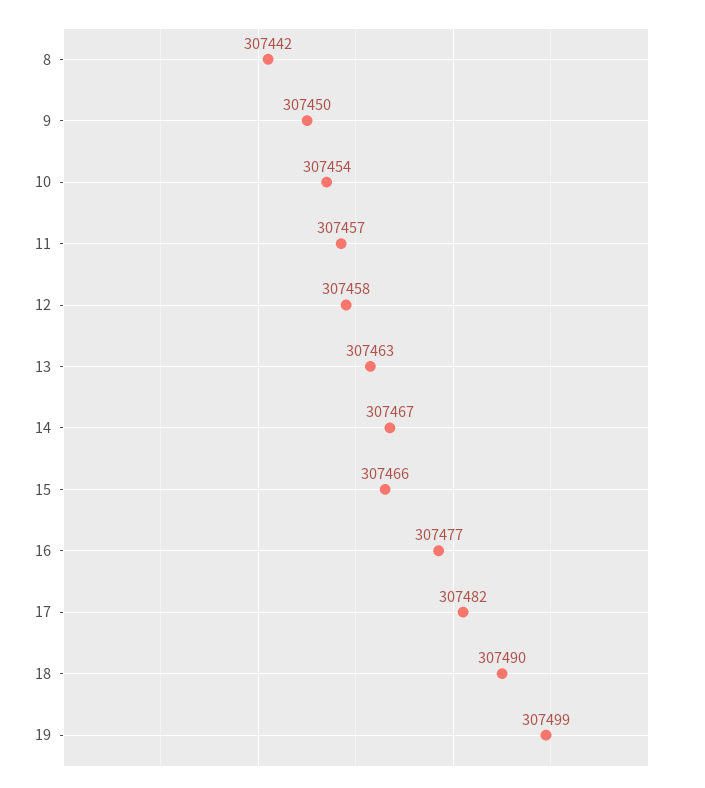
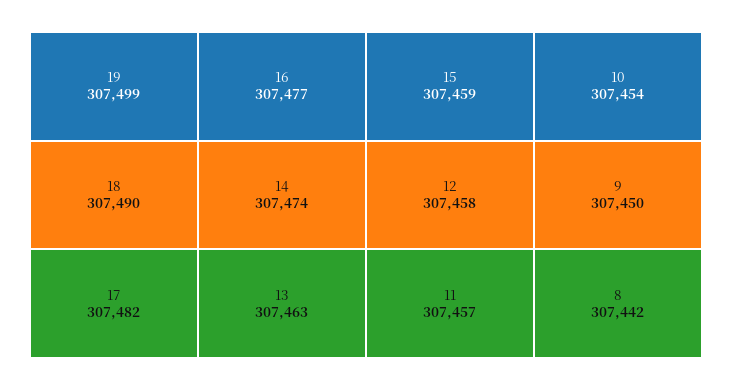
  {
    "8": 307442,
    "9": 307450,
    "10": 307454,
    "11": 307457,
    "12": 307458,
    "13": 307463,
-   "14": 307467,
+   "14": 307474,
-   "15": 307466,
+   "15": 307459,
    "16": 307477,
    "17": 307482,
    "18": 307490,
    "19": 307499
  }

